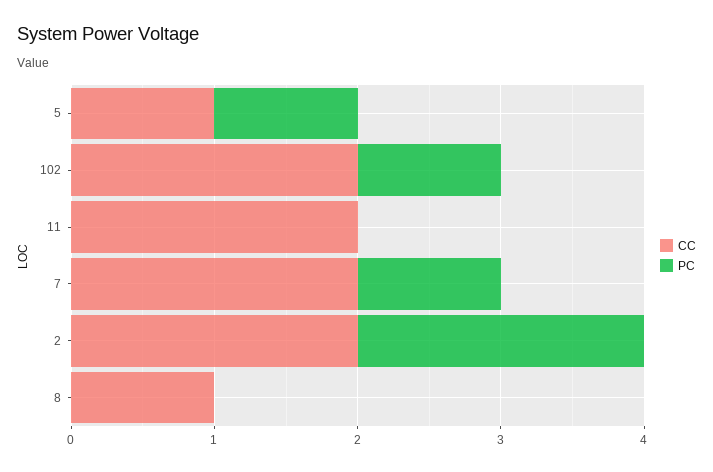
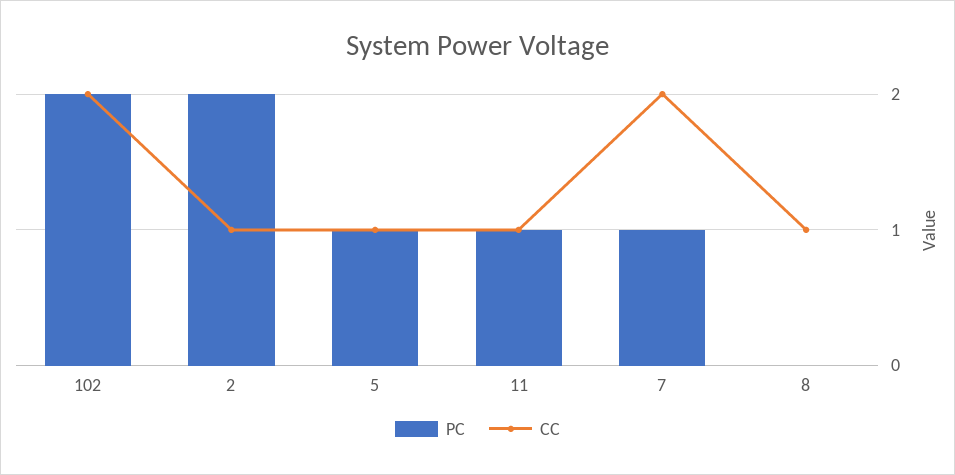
  {
    "CC": {
      "5": 1,
      "102": 2,
-     "11": 2,
+     "11": 1,
      "7": 2,
-     "2": 2,
+     "2": 1,
      "8": 1
    },
    "PC": {
      "5": 1,
-     "102": 1,
+     "102": 2,
-     "11": 0,
+     "11": 1,
      "7": 1,
      "2": 2,
      "8": 0
    }
  }

